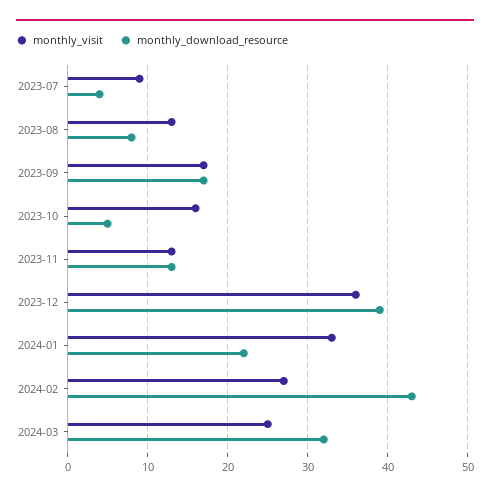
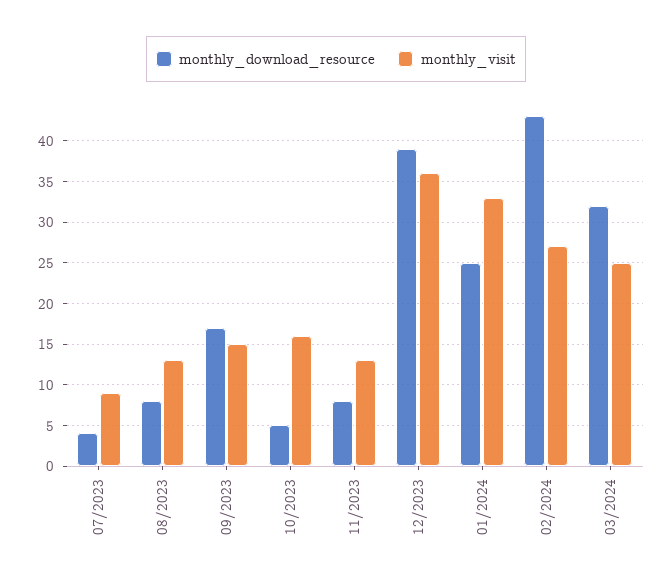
  {
    "monthly_visit": {
      "2023-07": 9,
      "2023-08": 13,
-     "2023-09": 17,
+     "2023-09": 15,
      "2023-10": 16,
      "2023-11": 13,
      "2023-12": 36,
      "2024-01": 33,
      "2024-02": 27,
      "2024-03": 25
    },
    "monthly_download_resource": {
      "2023-07": 4,
      "2023-08": 8,
      "2023-09": 17,
      "2023-10": 5,
-     "2023-11": 13,
+     "2023-11": 8,
      "2023-12": 39,
-     "2024-01": 22,
+     "2024-01": 25,
      "2024-02": 43,
      "2024-03": 32
    }
  }

